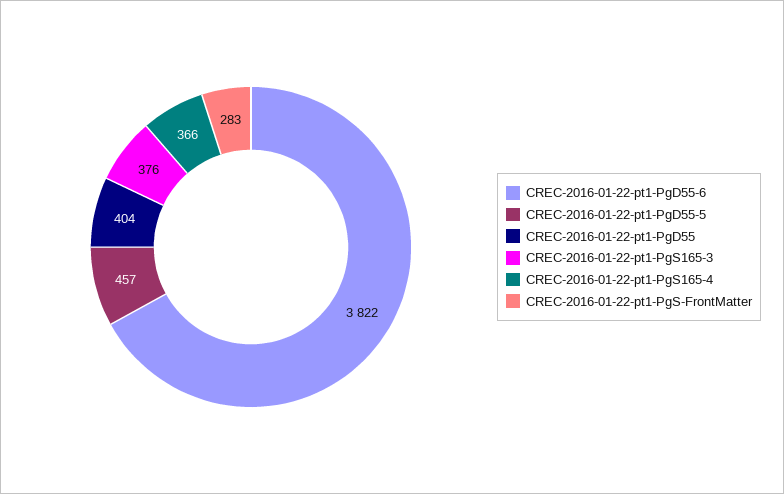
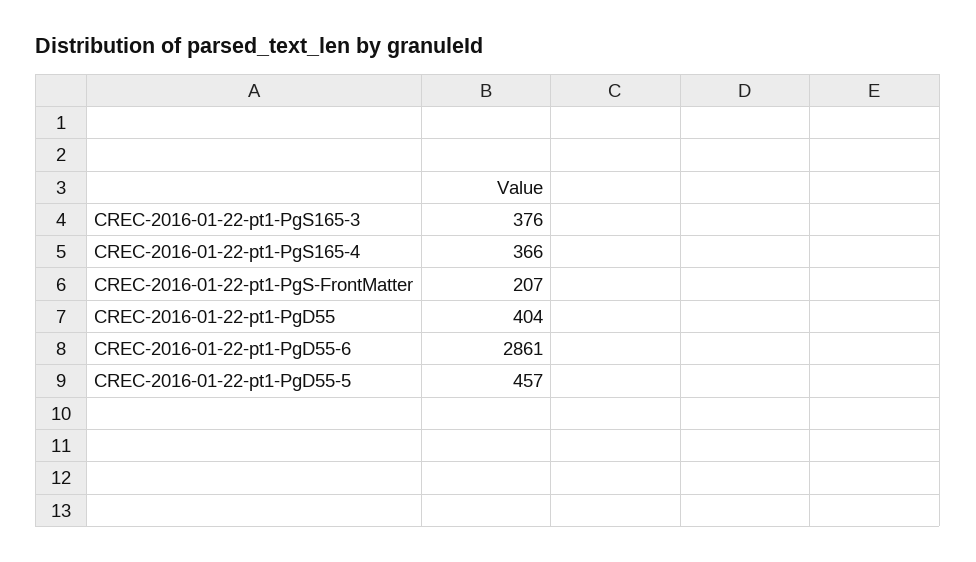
  {
-   "CREC-2016-01-22-pt1-PgD55-6": 3822,
+   "CREC-2016-01-22-pt1-PgD55-6": 2861,
    "CREC-2016-01-22-pt1-PgD55-5": 457,
    "CREC-2016-01-22-pt1-PgD55": 404,
    "CREC-2016-01-22-pt1-PgS165-3": 376,
    "CREC-2016-01-22-pt1-PgS165-4": 366,
-   "CREC-2016-01-22-pt1-PgS-FrontMatter": 283
+   "CREC-2016-01-22-pt1-PgS-FrontMatter": 207
  }

